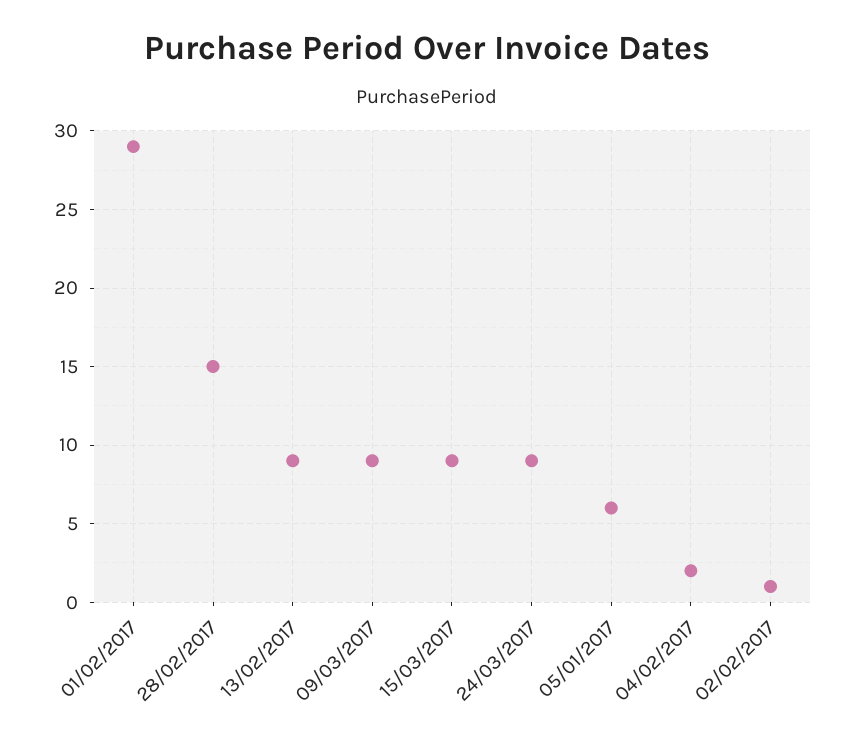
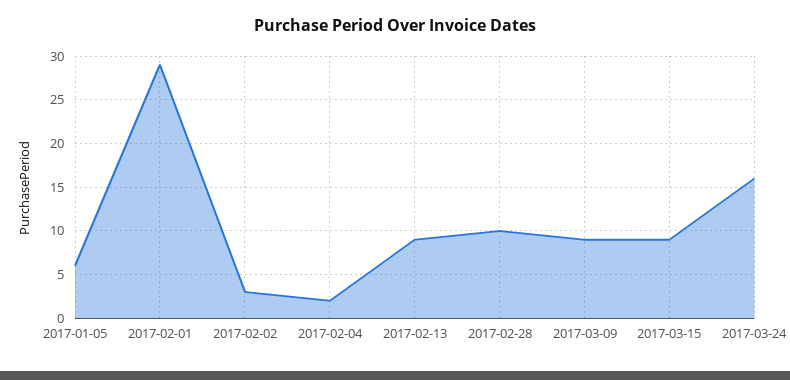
  {
    "01/02/2017": 29,
-   "28/02/2017": 15,
+   "28/02/2017": 10,
    "13/02/2017": 9,
    "09/03/2017": 9,
    "15/03/2017": 9,
-   "24/03/2017": 9,
+   "24/03/2017": 16,
    "05/01/2017": 6,
    "04/02/2017": 2,
-   "02/02/2017": 1
+   "02/02/2017": 3
  }

